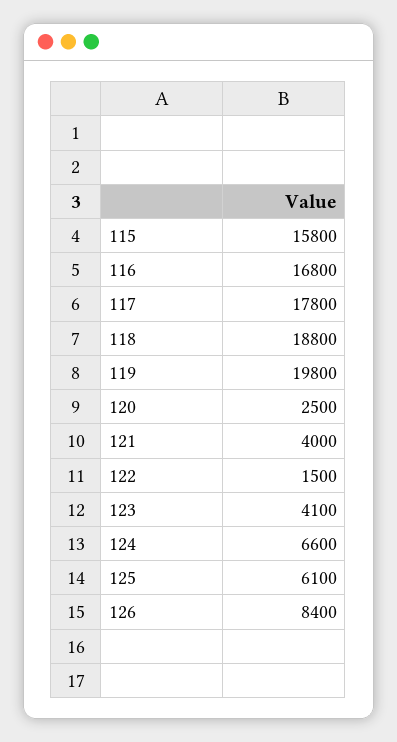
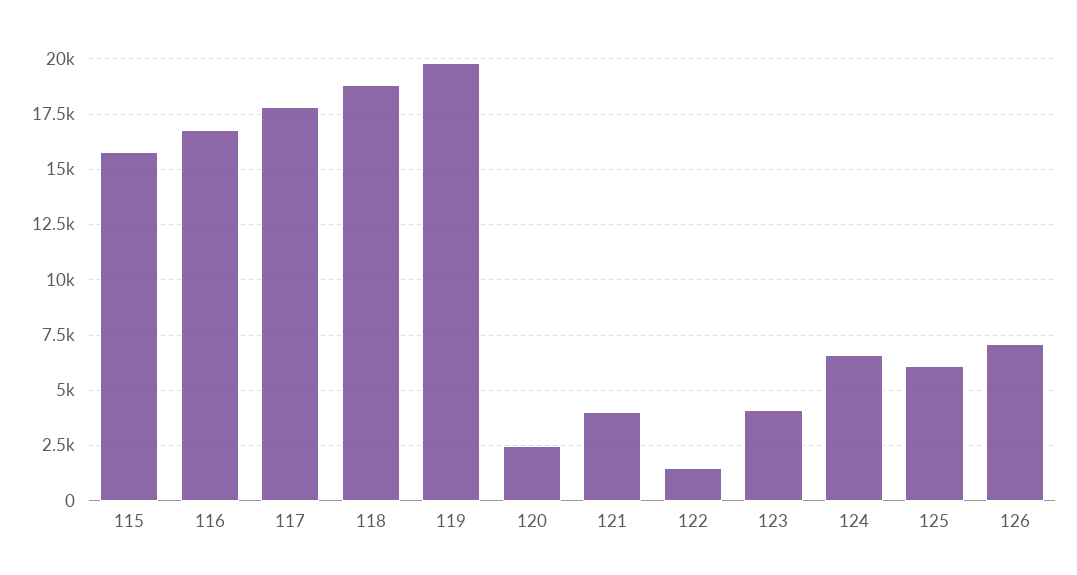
  {
    "115": 15800,
    "116": 16800,
    "117": 17800,
    "118": 18800,
    "119": 19800,
    "120": 2500,
    "121": 4000,
    "122": 1500,
    "123": 4100,
    "124": 6600,
    "125": 6100,
-   "126": 8400
+   "126": 7000
  }

